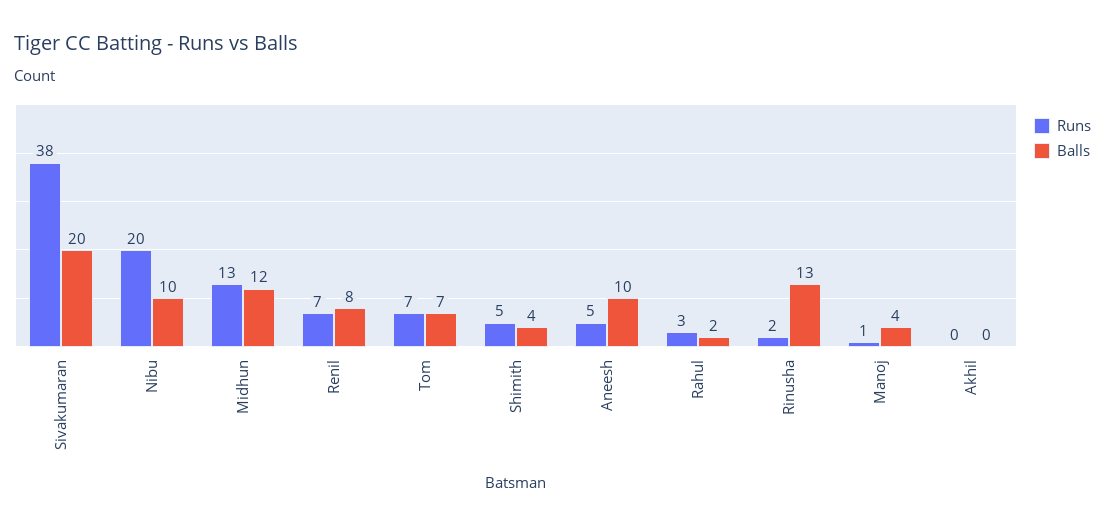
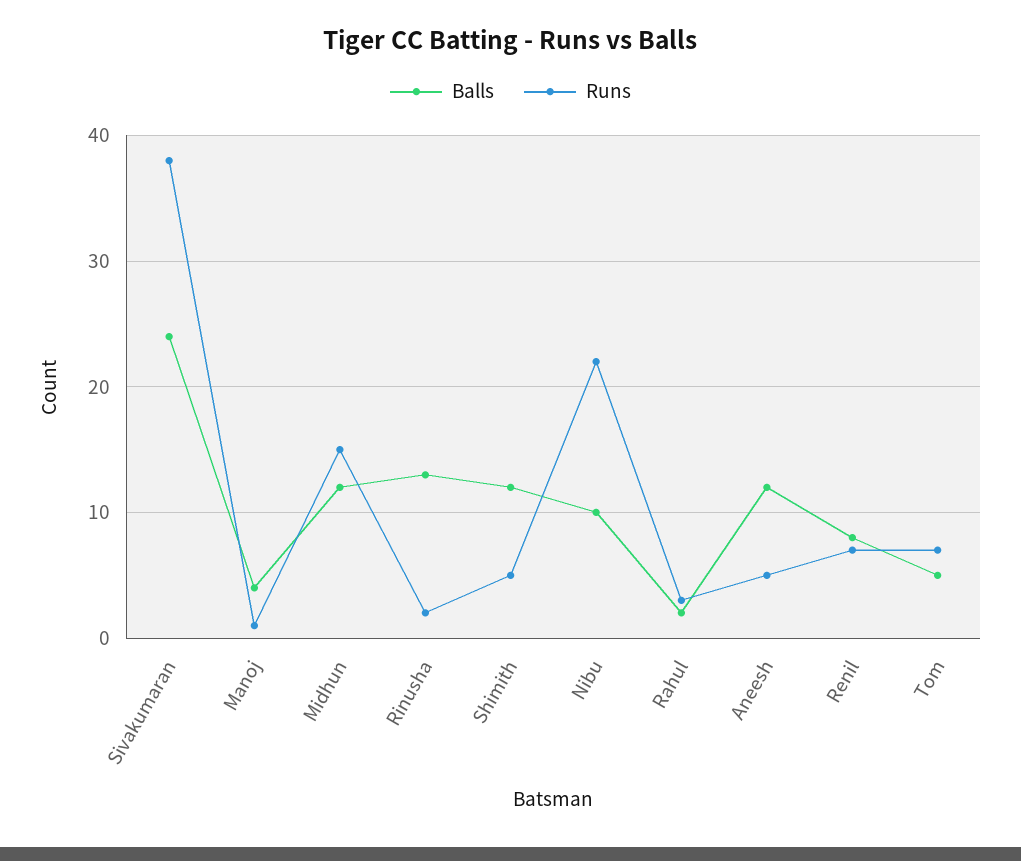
  {
    "Runs": {
      "Sivakumaran": 38,
-     "Nibu": 20,
+     "Nibu": 22,
-     "Midhun": 13,
+     "Midhun": 15,
      "Renil": 7,
      "Tom": 7,
      "Shimith": 5,
      "Aneesh": 5,
      "Rahul": 3,
      "Rinusha": 2,
-     "Manoj": 1,
+     "Manoj": 1
-     "Akhil": 0
    },
    "Balls": {
-     "Sivakumaran": 20,
+     "Sivakumaran": 24,
      "Nibu": 10,
      "Midhun": 12,
      "Renil": 8,
-     "Tom": 7,
+     "Tom": 5,
-     "Shimith": 4,
+     "Shimith": 12,
-     "Aneesh": 10,
+     "Aneesh": 12,
      "Rahul": 2,
      "Rinusha": 13,
-     "Manoj": 4,
+     "Manoj": 4
-     "Akhil": 0
    }
  }

